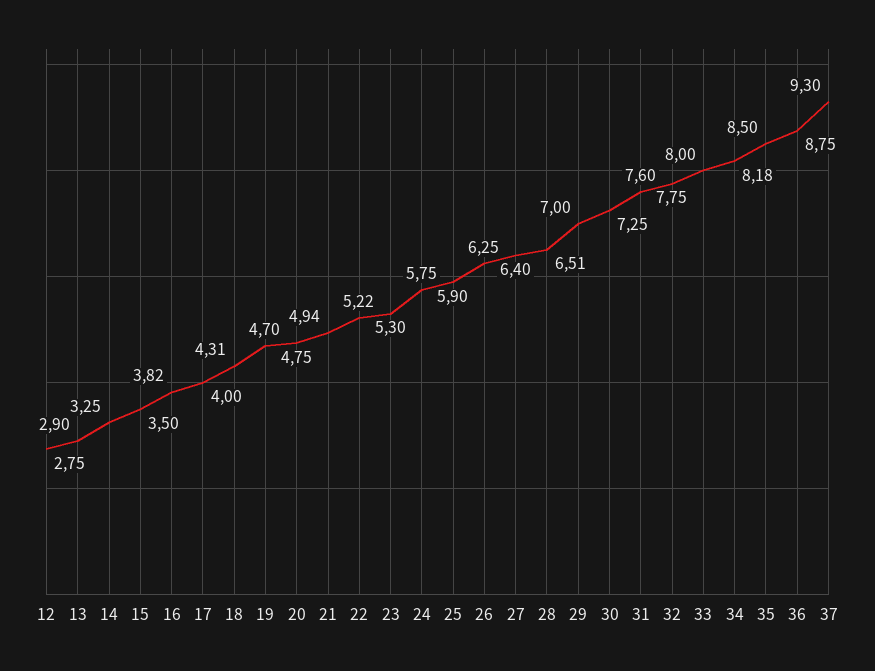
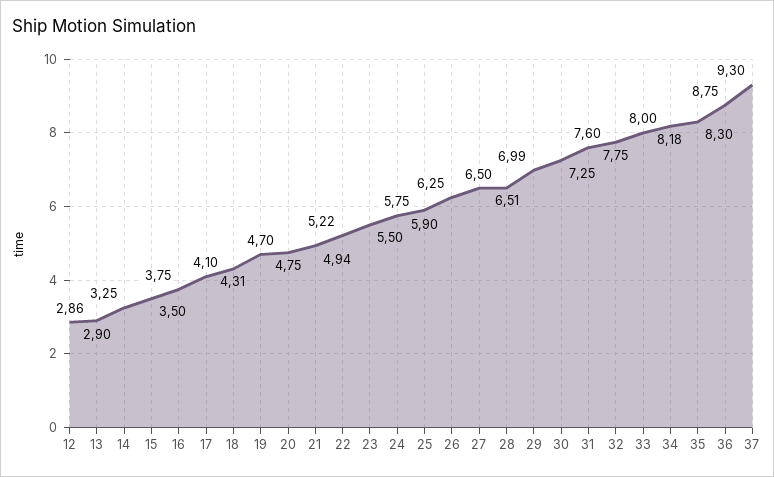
  {
-   "12": 2.75,
+   "12": 2.86,
    "13": 2.9,
    "14": 3.25,
    "15": 3.5,
-   "16": 3.82,
+   "16": 3.75,
-   "17": 4,
+   "17": 4.1,
    "18": 4.31,
    "19": 4.7,
    "20": 4.75,
    "21": 4.94,
    "22": 5.22,
-   "23": 5.3,
+   "23": 5.5,
    "24": 5.75,
    "25": 5.9,
    "26": 6.25,
-   "27": 6.4,
+   "27": 6.5,
    "28": 6.51,
-   "29": 7,
+   "29": 6.99,
    "30": 7.25,
    "31": 7.6,
    "32": 7.75,
    "33": 8,
    "34": 8.18,
-   "35": 8.5,
+   "35": 8.3,
    "36": 8.75,
    "37": 9.3
  }

